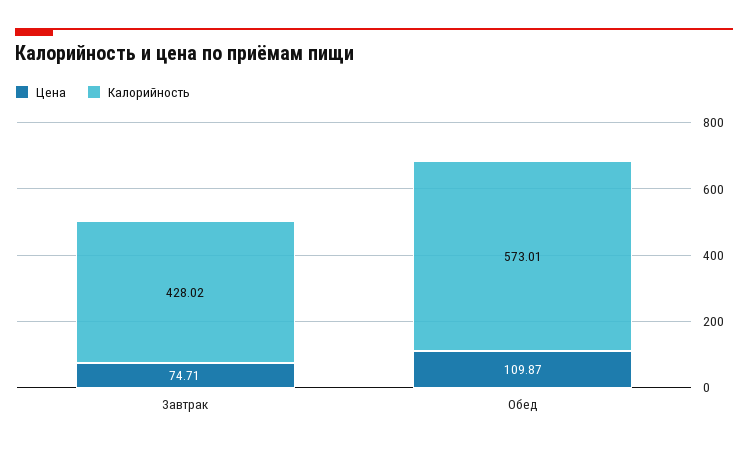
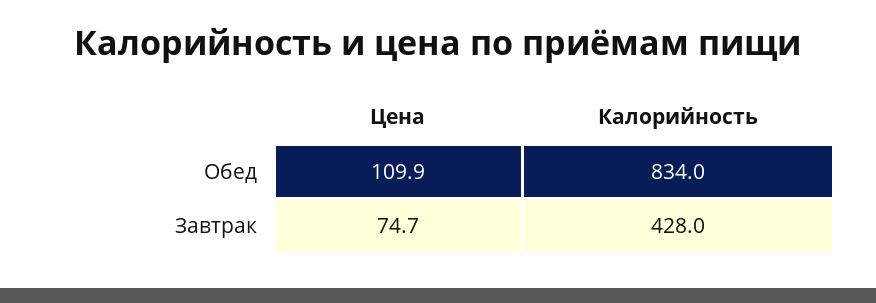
  {
    "Цена": {
      "Завтрак": 74.71,
      "Обед": 109.87
    },
    "Калорийность": {
      "Завтрак": 428.02,
-     "Обед": 573.01
+     "Обед": 834
    }
  }

